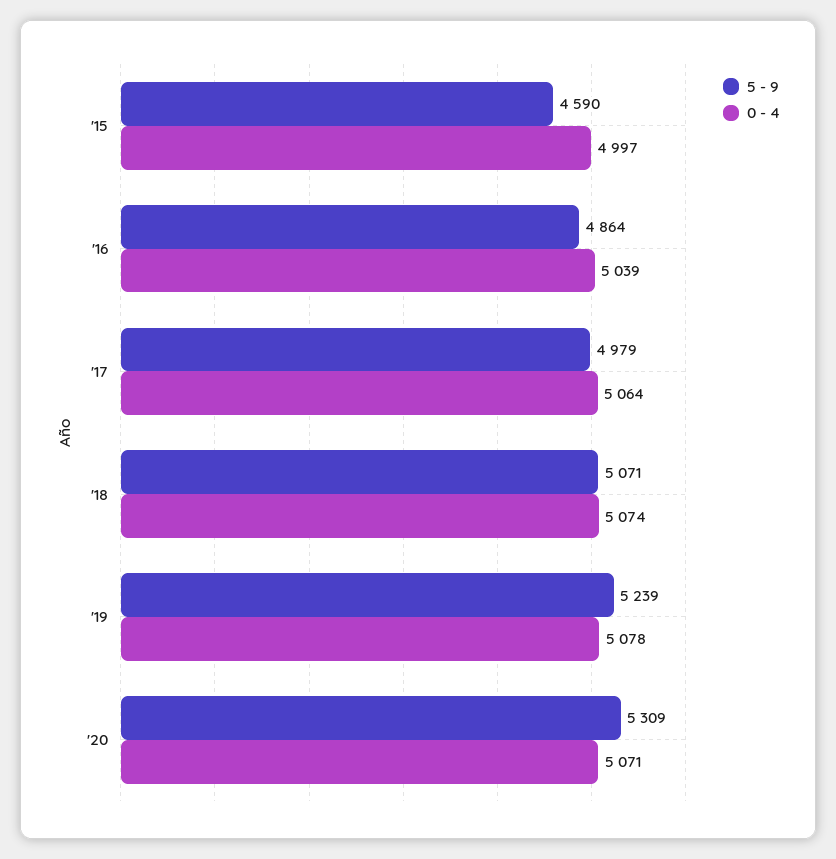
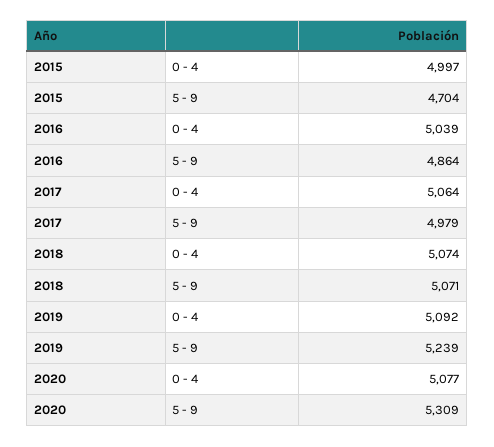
  {
    "5 - 9": {
-     "'15": 4590,
+     "'15": 4704,
      "'16": 4864,
      "'17": 4979,
      "'18": 5071,
      "'19": 5239,
      "'20": 5309
    },
    "0 - 4": {
      "'15": 4997,
      "'16": 5039,
      "'17": 5064,
      "'18": 5074,
-     "'19": 5078,
+     "'19": 5092,
-     "'20": 5071
+     "'20": 5077
    }
  }

